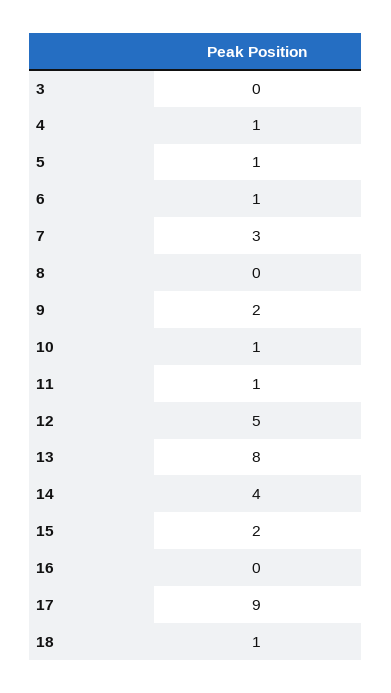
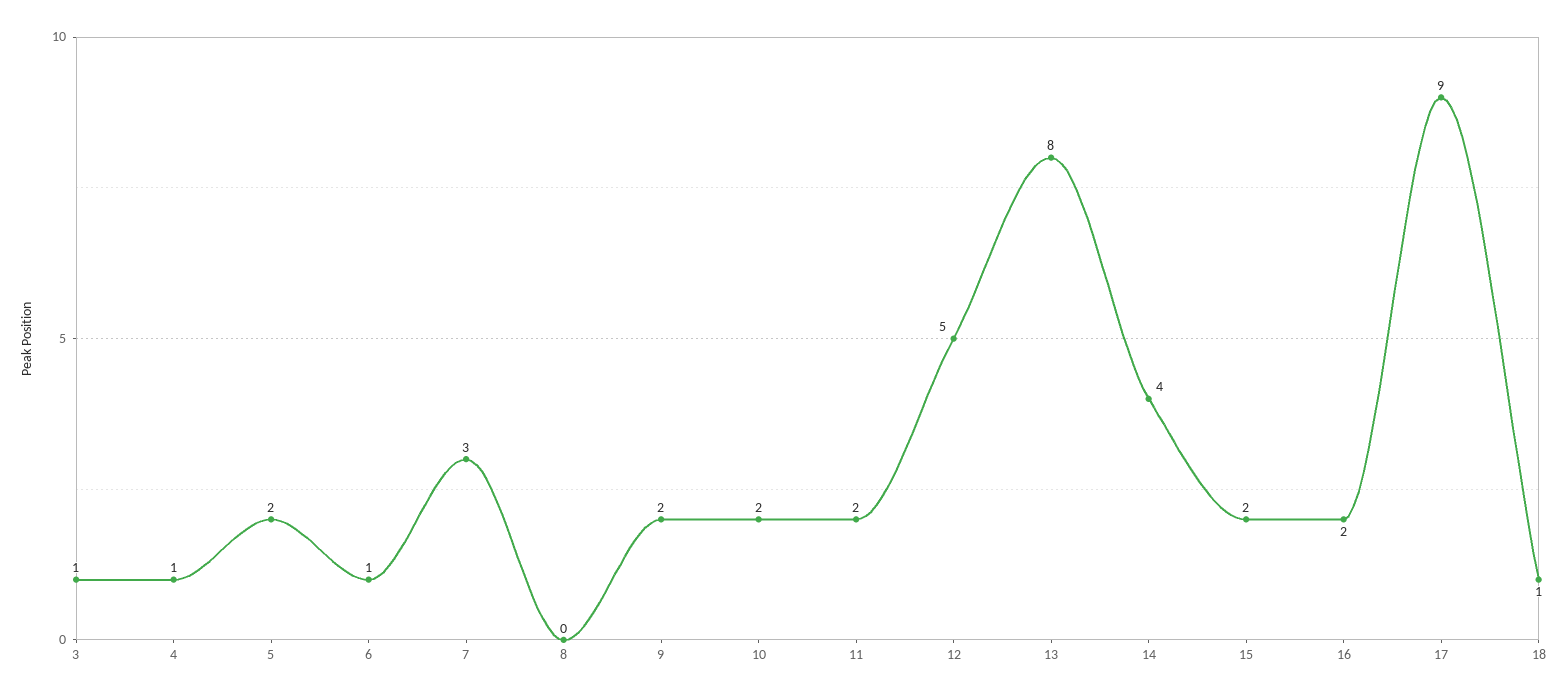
  {
-   "3": 0,
+   "3": 1,
    "4": 1,
-   "5": 1,
+   "5": 2,
    "6": 1,
    "7": 3,
    "8": 0,
    "9": 2,
-   "10": 1,
+   "10": 2,
-   "11": 1,
+   "11": 2,
    "12": 5,
    "13": 8,
    "14": 4,
    "15": 2,
-   "16": 0,
+   "16": 2,
    "17": 9,
    "18": 1
  }

